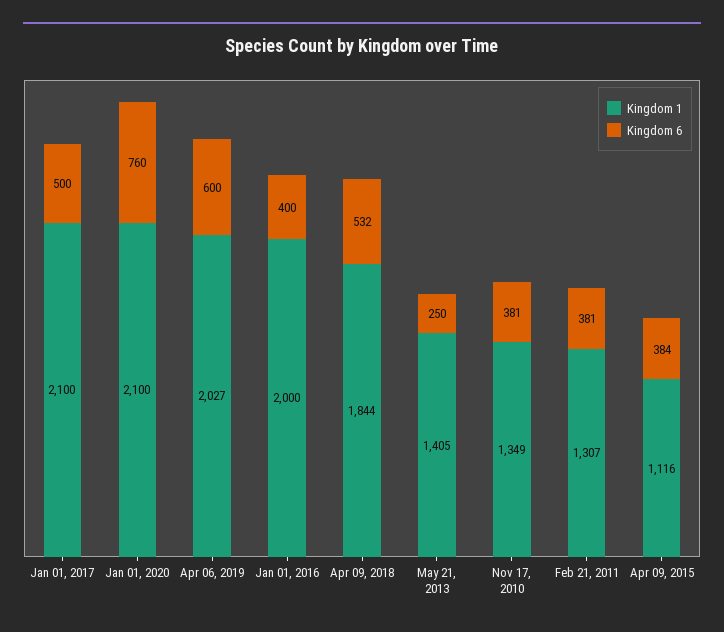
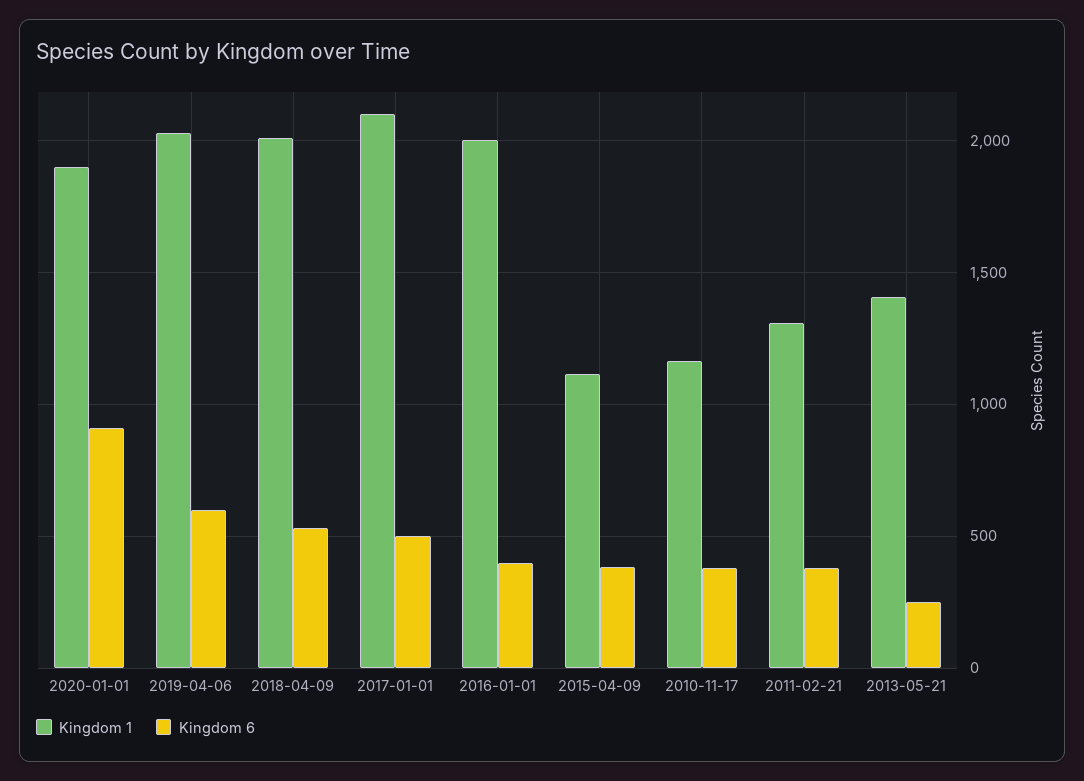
  {
    "Kingdom 1": {
      "Jan 01, 2017": 2100,
-     "Jan 01, 2020": 2100,
+     "Jan 01, 2020": 1900,
      "Apr 06, 2019": 2027,
      "Jan 01, 2016": 2000,
-     "Apr 09, 2018": 1844,
+     "Apr 09, 2018": 2000,
      "May 21, 2013": 1405,
-     "Nov 17, 2010": 1349,
+     "Nov 17, 2010": 1150,
      "Feb 21, 2011": 1307,
      "Apr 09, 2015": 1116
    },
    "Kingdom 6": {
      "Jan 01, 2017": 500,
-     "Jan 01, 2020": 760,
+     "Jan 01, 2020": 900,
      "Apr 06, 2019": 600,
      "Jan 01, 2016": 400,
      "Apr 09, 2018": 532,
      "May 21, 2013": 250,
      "Nov 17, 2010": 381,
      "Feb 21, 2011": 381,
      "Apr 09, 2015": 384
    }
  }

